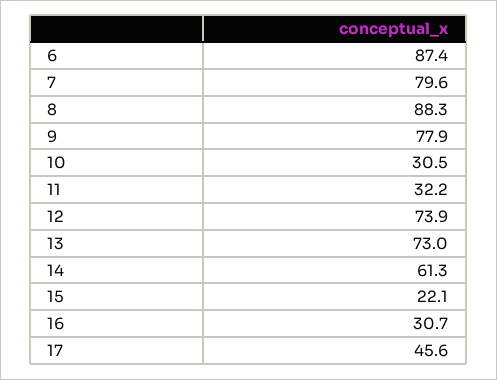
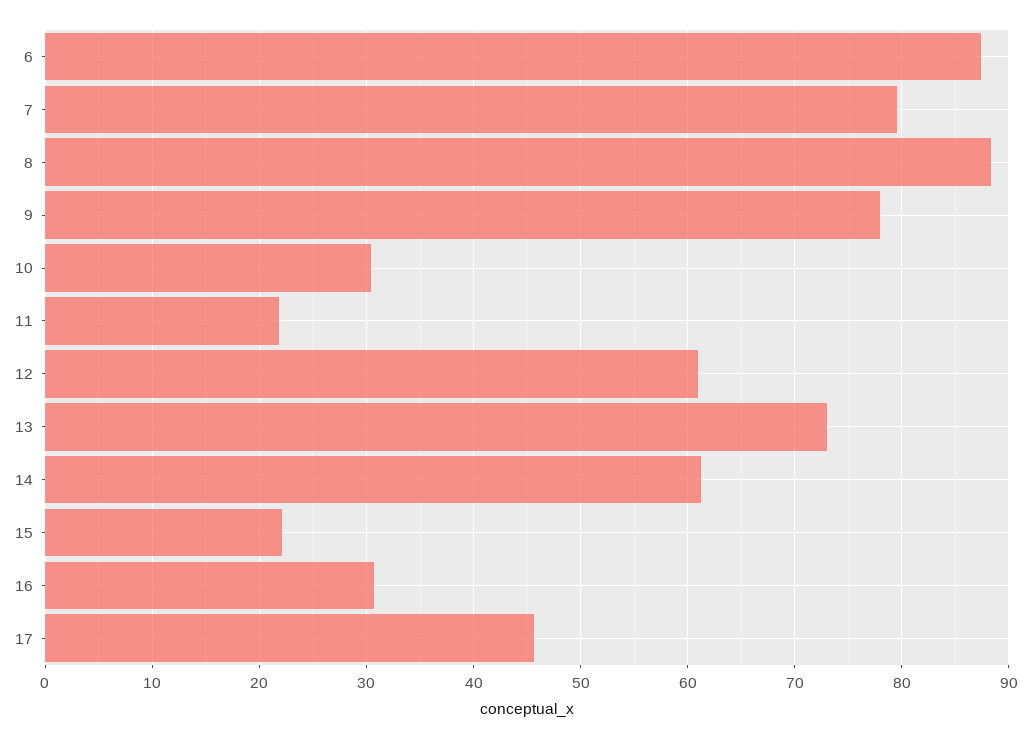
  {
    "6": 87.4,
    "7": 79.6,
    "8": 88.3,
    "9": 77.9,
    "10": 30.5,
-   "11": 32.2,
+   "11": 22,
-   "12": 73.9,
+   "12": 61,
    "13": 73,
    "14": 61.3,
    "15": 22.1,
    "16": 30.7,
    "17": 45.6
  }

